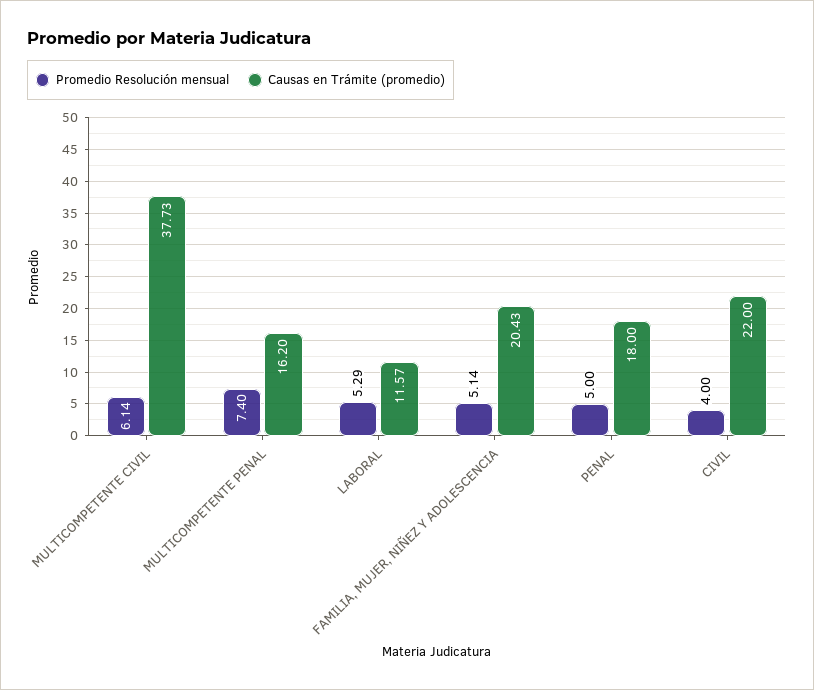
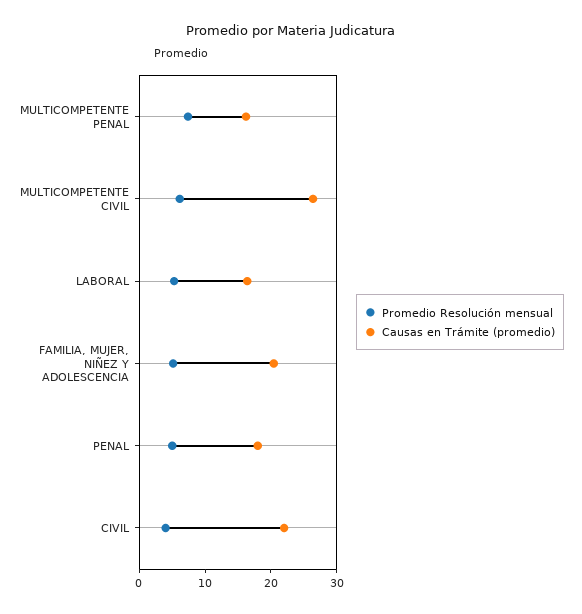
  {
    "Promedio Resolución mensual": {
      "MULTICOMPETENTE CIVIL": 6.14,
      "MULTICOMPETENTE PENAL": 7.4,
      "LABORAL": 5.29,
      "FAMILIA, MUJER, NIÑEZ Y ADOLESCENCIA": 5.14,
      "PENAL": 5,
      "CIVIL": 4
    },
    "Causas en Trámite (promedio)": {
-     "MULTICOMPETENTE CIVIL": 37.73,
+     "MULTICOMPETENTE CIVIL": 26,
      "MULTICOMPETENTE PENAL": 16.2,
-     "LABORAL": 11.57,
+     "LABORAL": 16,
      "FAMILIA, MUJER, NIÑEZ Y ADOLESCENCIA": 20.43,
      "PENAL": 18,
      "CIVIL": 22
    }
  }

